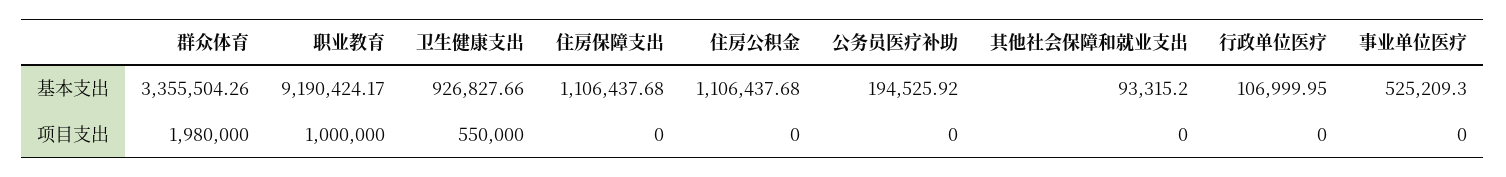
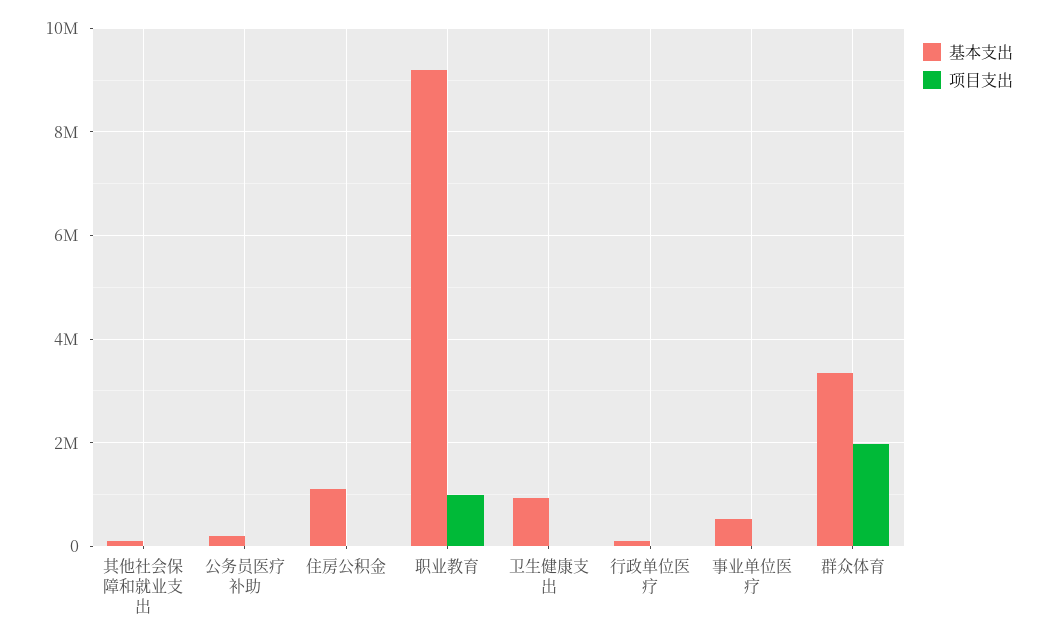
  {
    "基本支出": {
      "群众体育": 3355504.26,
      "职业教育": 9190424.17,
      "卫生健康支出": 926827.66,
-     "住房保障支出": 1106437.68,
      "住房公积金": 1106437.68,
      "公务员医疗补助": 194525.92,
      "其他社会保障和就业支出": 93315.2,
      "行政单位医疗": 106999.95,
      "事业单位医疗": 525209.3
    },
    "项目支出": {
      "群众体育": 1980000,
      "职业教育": 1000000,
-     "卫生健康支出": 550000,
+     "卫生健康支出": 0,
-     "住房保障支出": 0,
      "住房公积金": 0,
      "公务员医疗补助": 0,
      "其他社会保障和就业支出": 0,
      "行政单位医疗": 0,
      "事业单位医疗": 0
    }
  }

